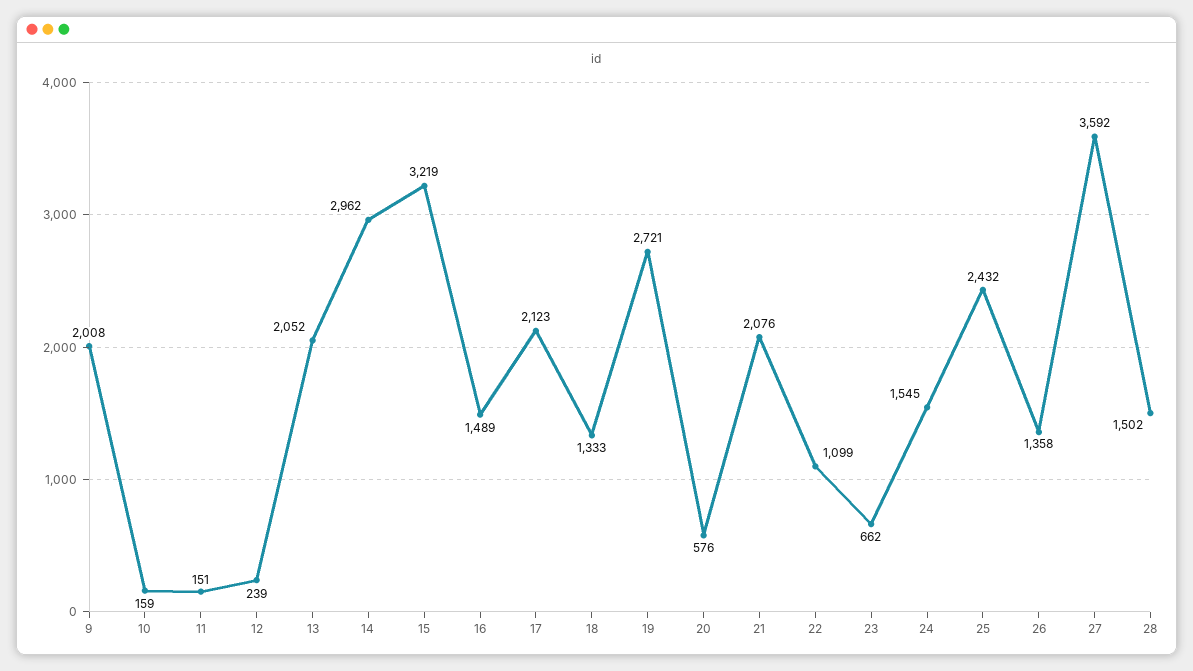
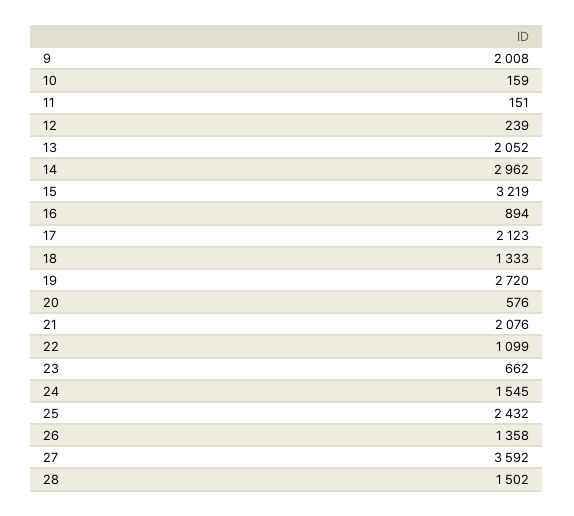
  {
    "9": 2008,
    "10": 159,
    "11": 151,
    "12": 239,
    "13": 2052,
    "14": 2962,
    "15": 3219,
-   "16": 1489,
+   "16": 894,
    "17": 2123,
    "18": 1333,
-   "19": 2721,
+   "19": 2720,
    "20": 576,
    "21": 2076,
    "22": 1099,
    "23": 662,
    "24": 1545,
    "25": 2432,
    "26": 1358,
    "27": 3592,
    "28": 1502
  }

